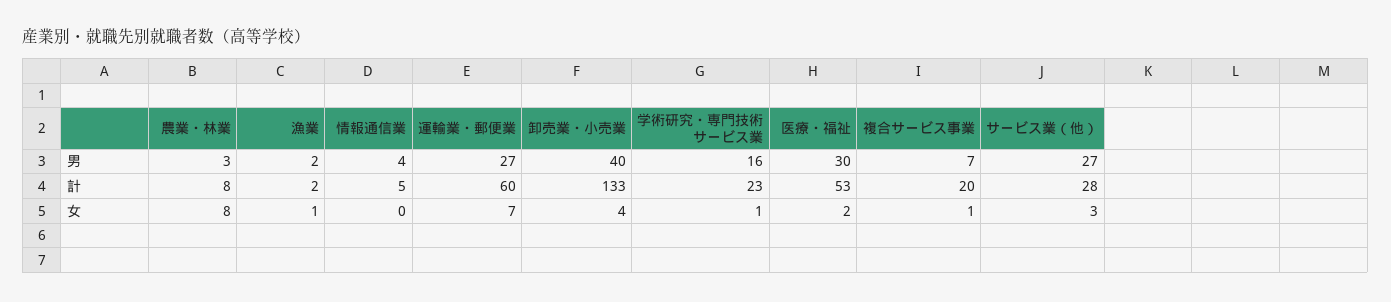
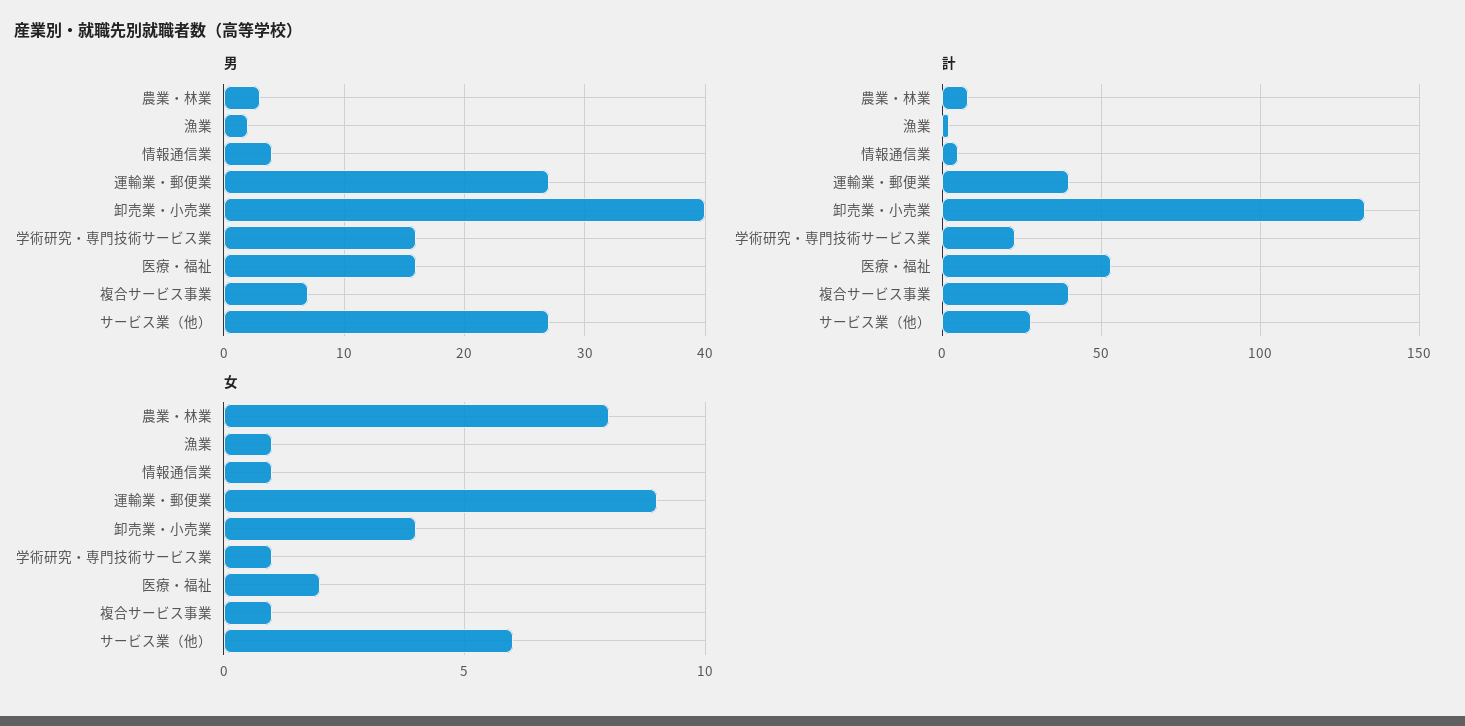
  {
    "男": {
      "農業・林業": 3,
      "漁業": 2,
      "情報通信業": 4,
      "運輸業・郵便業": 27,
      "卸売業・小売業": 40,
      "学術研究・専門技術サービス業": 16,
-     "医療・福祉": 30,
+     "医療・福祉": 16,
      "複合サービス事業": 7,
      "サービス業（他）": 27
    },
    "計": {
      "農業・林業": 8,
      "漁業": 2,
      "情報通信業": 5,
-     "運輸業・郵便業": 60,
+     "運輸業・郵便業": 40,
      "卸売業・小売業": 133,
      "学術研究・専門技術サービス業": 23,
      "医療・福祉": 53,
-     "複合サービス事業": 20,
+     "複合サービス事業": 40,
      "サービス業（他）": 28
    },
    "女": {
      "農業・林業": 8,
      "漁業": 1,
-     "情報通信業": 0,
+     "情報通信業": 1,
-     "運輸業・郵便業": 7,
+     "運輸業・郵便業": 9,
      "卸売業・小売業": 4,
      "学術研究・専門技術サービス業": 1,
      "医療・福祉": 2,
      "複合サービス事業": 1,
-     "サービス業（他）": 3
+     "サービス業（他）": 6
    }
  }

